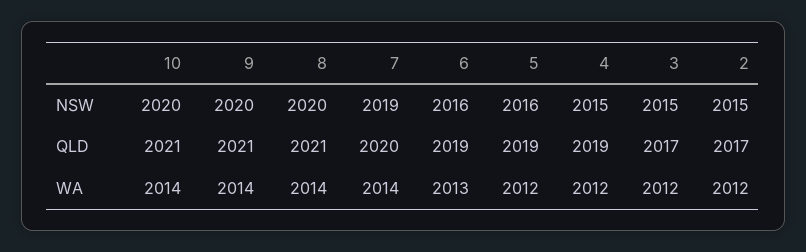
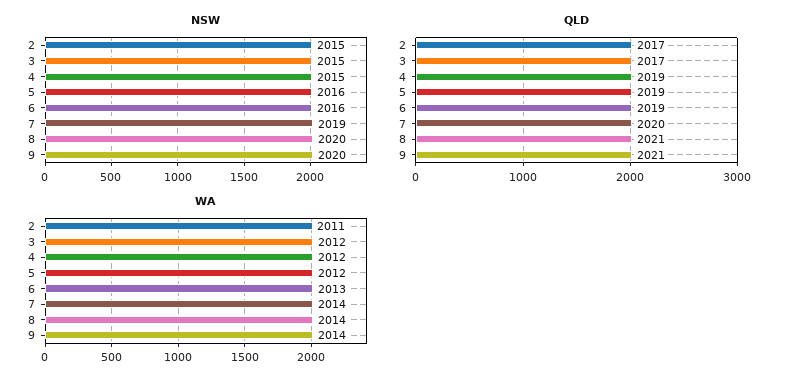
  {
    "NSW": {
-     "10": 2020,
      "9": 2020,
      "8": 2020,
      "7": 2019,
      "6": 2016,
      "5": 2016,
      "4": 2015,
      "3": 2015,
      "2": 2015
    },
    "QLD": {
-     "10": 2021,
      "9": 2021,
      "8": 2021,
      "7": 2020,
      "6": 2019,
      "5": 2019,
      "4": 2019,
      "3": 2017,
      "2": 2017
    },
    "WA": {
-     "10": 2014,
      "9": 2014,
      "8": 2014,
      "7": 2014,
      "6": 2013,
      "5": 2012,
      "4": 2012,
      "3": 2012,
-     "2": 2012
+     "2": 2011
    }
  }

